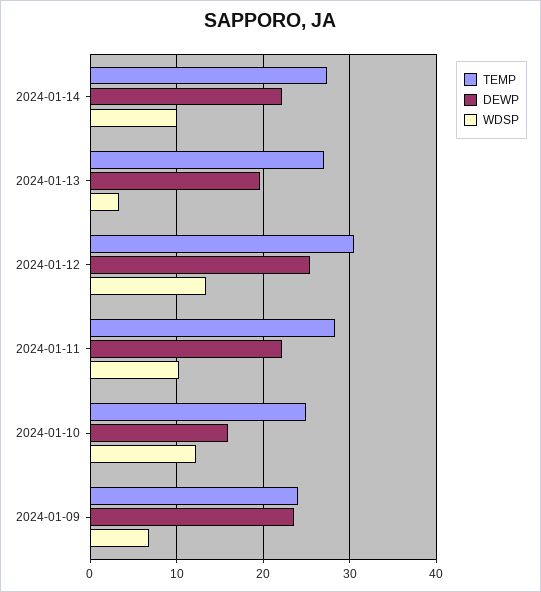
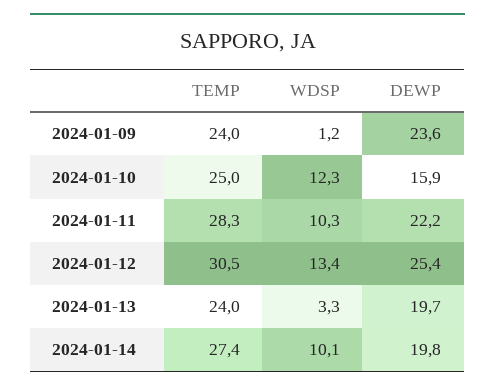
  {
    "TEMP": {
      "2024-01-14": 27.4,
-     "2024-01-13": 27,
+     "2024-01-13": 24,
      "2024-01-12": 30.5,
      "2024-01-11": 28.3,
      "2024-01-10": 25,
      "2024-01-09": 24
    },
    "DEWP": {
-     "2024-01-14": 22,
+     "2024-01-14": 19.8,
      "2024-01-13": 19.7,
      "2024-01-12": 25.4,
      "2024-01-11": 22.2,
      "2024-01-10": 15.9,
      "2024-01-09": 23.6
    },
    "WDSP": {
      "2024-01-14": 10.1,
      "2024-01-13": 3.3,
      "2024-01-12": 13.4,
      "2024-01-11": 10.3,
      "2024-01-10": 12.3,
-     "2024-01-09": 7
+     "2024-01-09": 1.2
    }
  }

